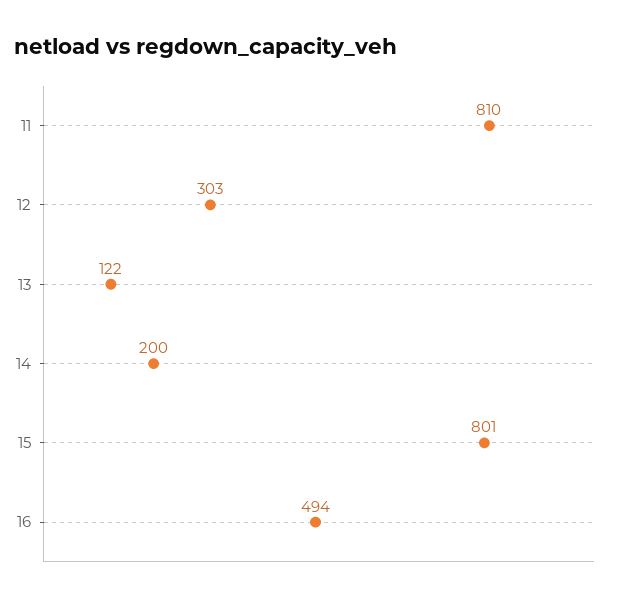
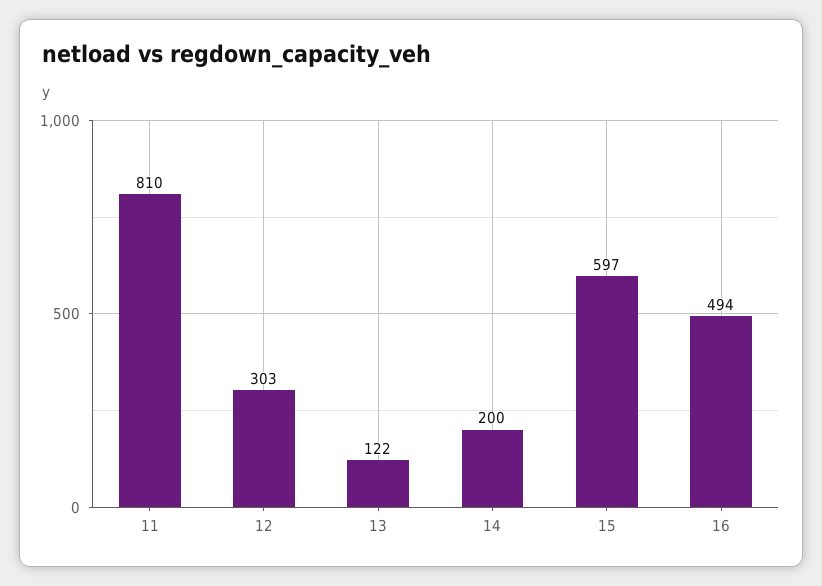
  {
    "11": 810,
    "12": 303,
    "13": 122,
    "14": 200,
-   "15": 801,
+   "15": 597,
    "16": 494
  }

